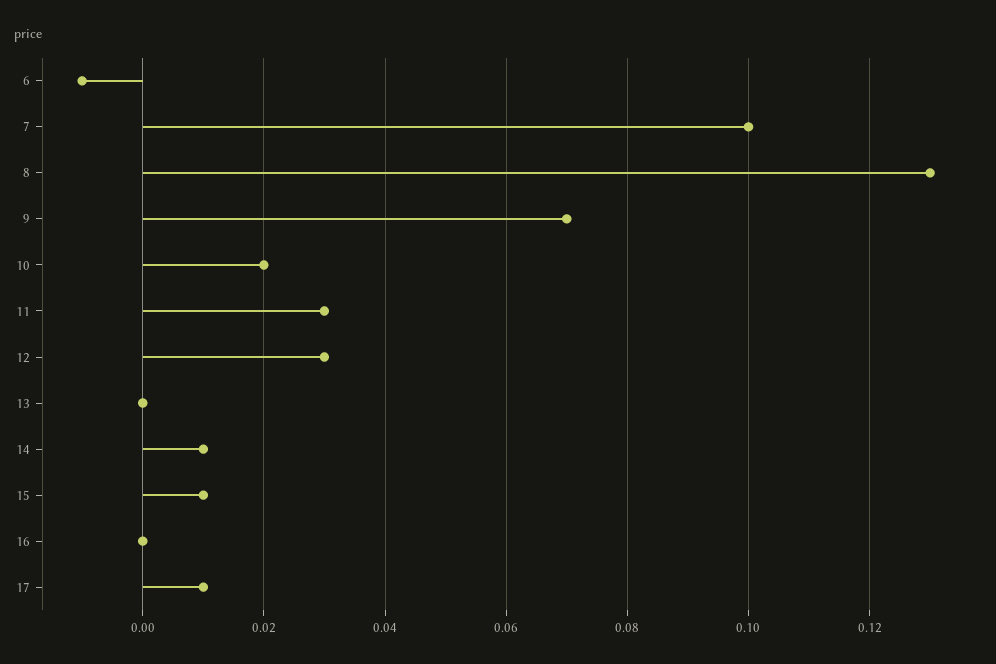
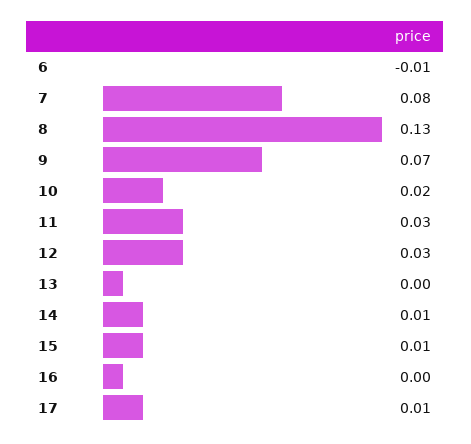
  {
    "6": -0.01,
-   "7": 0.1,
+   "7": 0.08,
    "8": 0.13,
    "9": 0.07,
    "10": 0.02,
    "11": 0.03,
    "12": 0.03,
    "13": 0,
    "14": 0.01,
    "15": 0.01,
    "16": 0,
    "17": 0.01
  }

